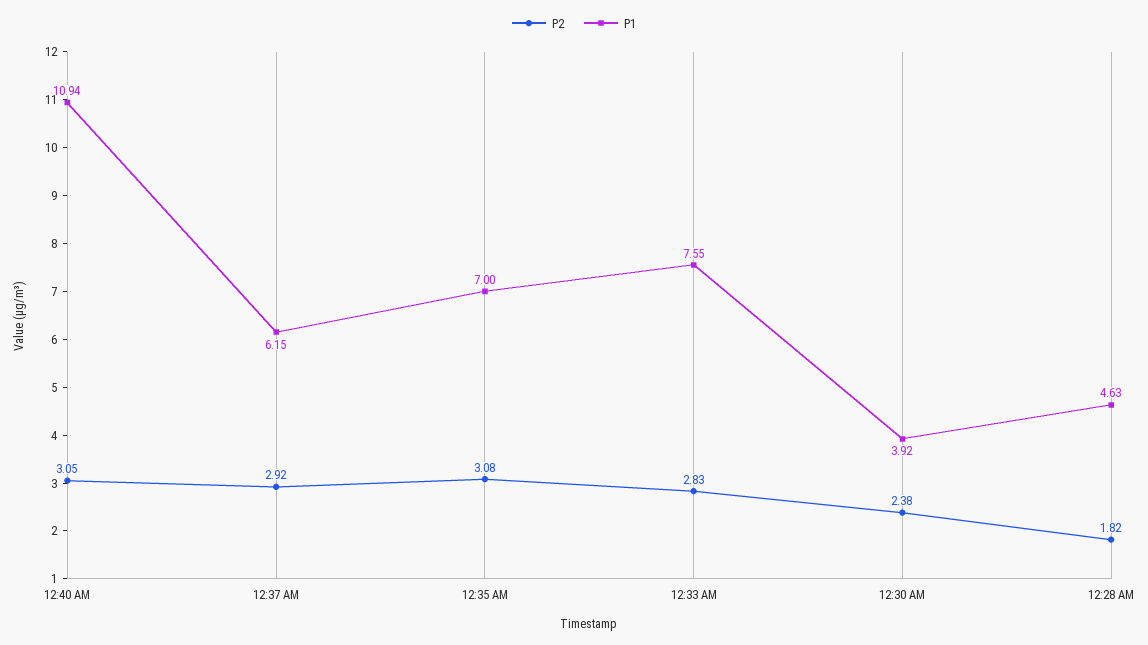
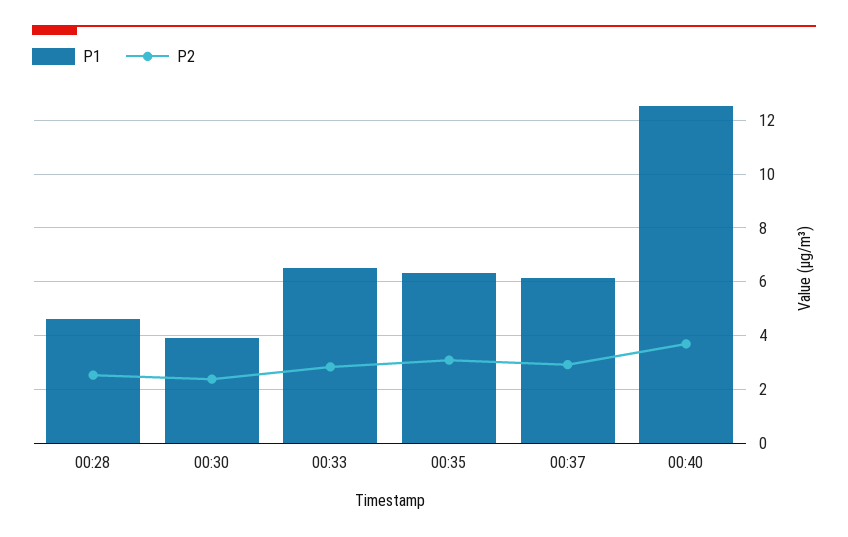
  {
    "P2": {
-     "12:40 AM": 3.05,
+     "12:40 AM": 3.75,
      "12:37 AM": 2.92,
      "12:35 AM": 3.08,
      "12:33 AM": 2.83,
      "12:30 AM": 2.38,
-     "12:28 AM": 1.82
+     "12:28 AM": 2.5
    },
    "P1": {
-     "12:40 AM": 10.94,
+     "12:40 AM": 12.5,
      "12:37 AM": 6.15,
-     "12:35 AM": 7,
+     "12:35 AM": 6.25,
-     "12:33 AM": 7.55,
+     "12:33 AM": 6.5,
      "12:30 AM": 3.92,
      "12:28 AM": 4.63
    }
  }

